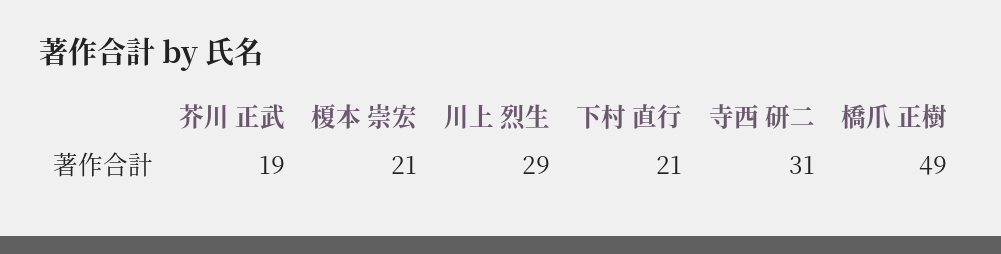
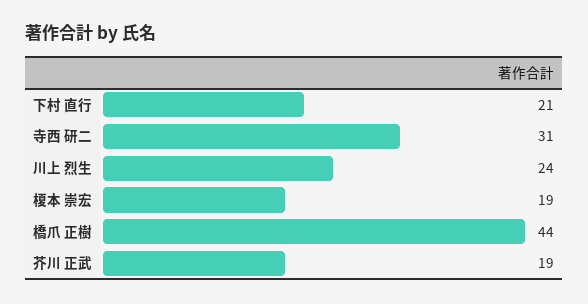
  {
    "芥川 正武": 19,
-   "榎本 崇宏": 21,
+   "榎本 崇宏": 19,
-   "川上 烈生": 29,
+   "川上 烈生": 24,
    "下村 直行": 21,
    "寺西 研二": 31,
-   "橋爪 正樹": 49
+   "橋爪 正樹": 44
  }

